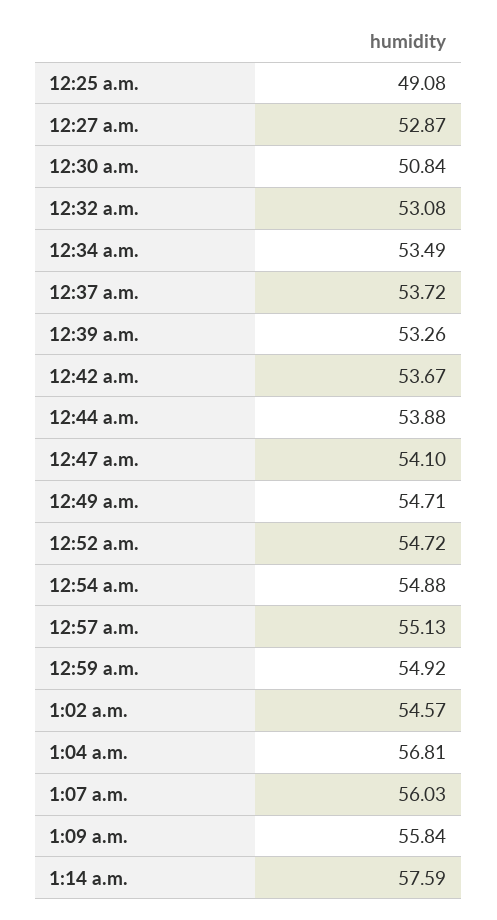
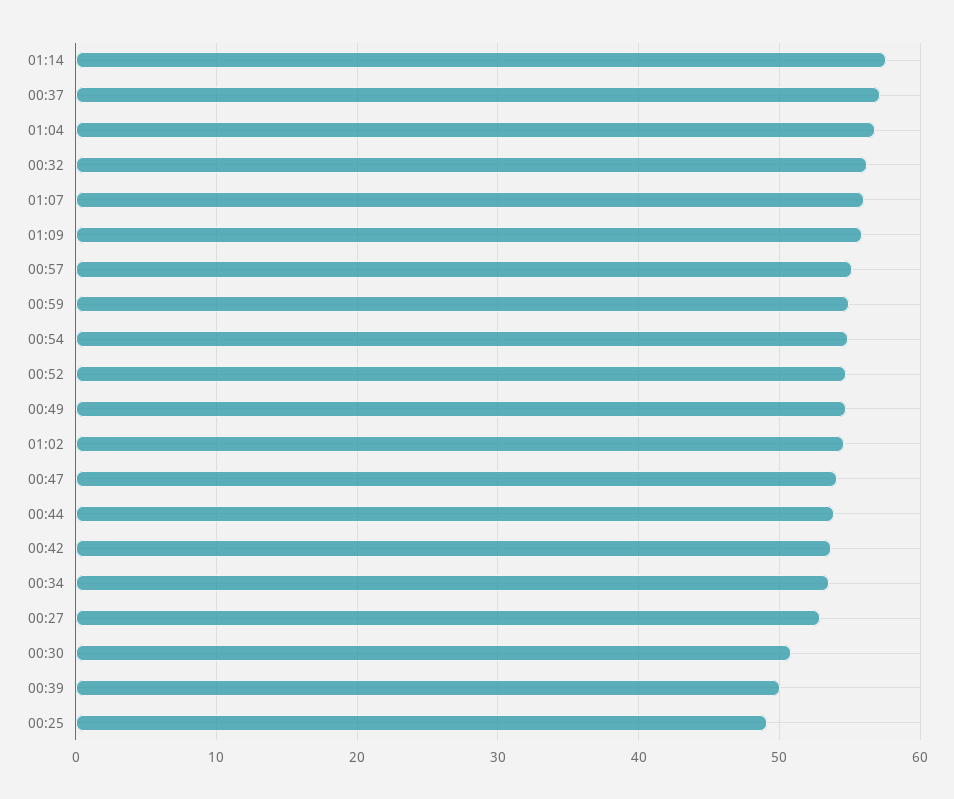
  {
    "12:25 a.m.": 49.08,
    "12:27 a.m.": 52.87,
    "12:30 a.m.": 50.84,
-   "12:32 a.m.": 53.08,
+   "12:32 a.m.": 56,
    "12:34 a.m.": 53.49,
-   "12:37 a.m.": 53.72,
+   "12:37 a.m.": 57,
-   "12:39 a.m.": 53.26,
+   "12:39 a.m.": 50,
    "12:42 a.m.": 53.67,
    "12:44 a.m.": 53.88,
    "12:47 a.m.": 54.1,
    "12:49 a.m.": 54.71,
    "12:52 a.m.": 54.72,
    "12:54 a.m.": 54.88,
    "12:57 a.m.": 55.13,
    "12:59 a.m.": 54.92,
    "1:02 a.m.": 54.57,
    "1:04 a.m.": 56.81,
    "1:07 a.m.": 56.03,
    "1:09 a.m.": 55.84,
    "1:14 a.m.": 57.59
  }

